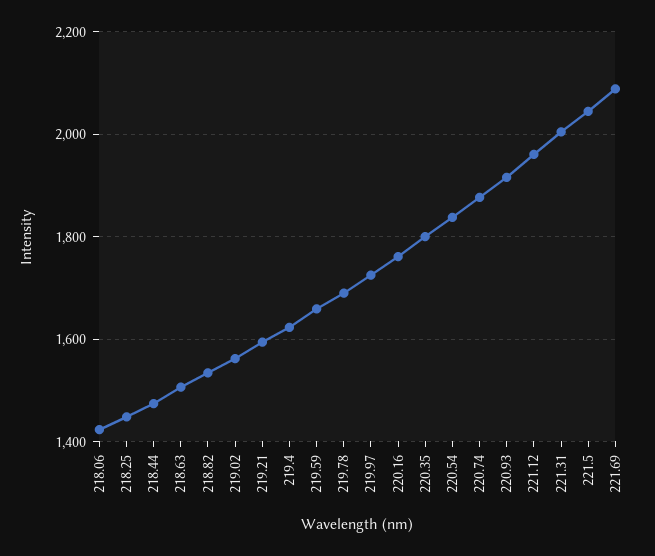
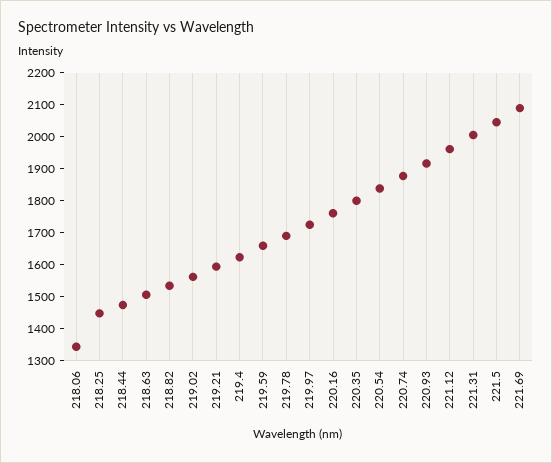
  {
-   "218.06": 1420,
+   "218.06": 1350,
    "218.25": 1440,
    "218.44": 1480,
    "218.63": 1500,
    "218.82": 1540,
    "219.02": 1560,
    "219.21": 1600,
    "219.4": 1620,
    "219.59": 1660,
    "219.78": 1700,
    "219.97": 1720,
    "220.16": 1760,
    "220.35": 1800,
    "220.54": 1840,
    "220.74": 1880,
    "220.93": 1920,
    "221.12": 1960,
    "221.31": 2000,
    "221.5": 2040,
    "221.69": 2080
  }

